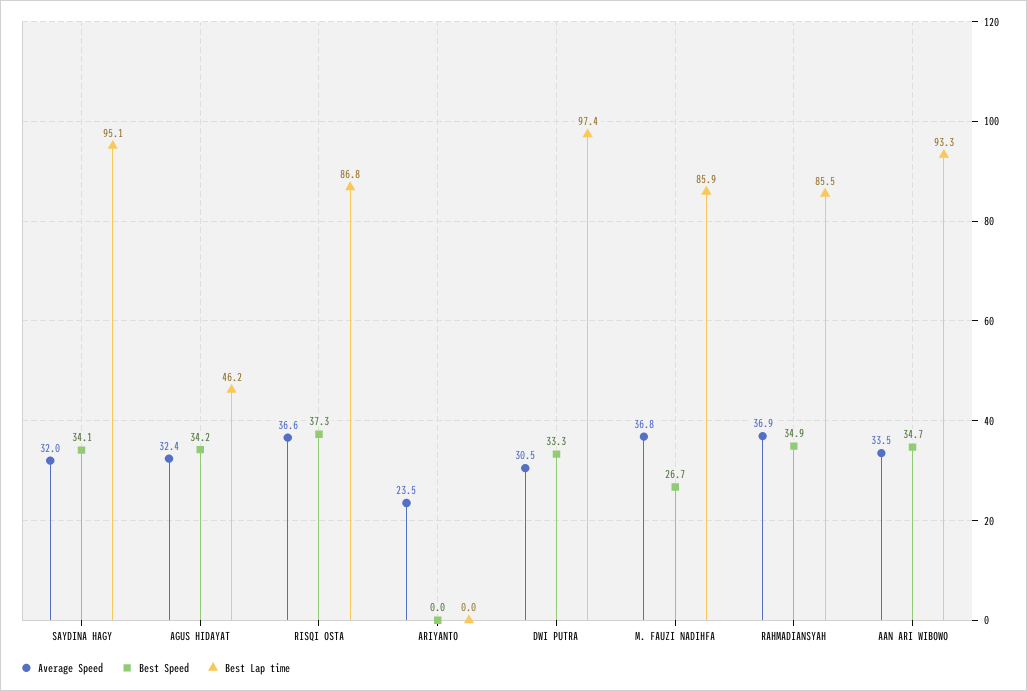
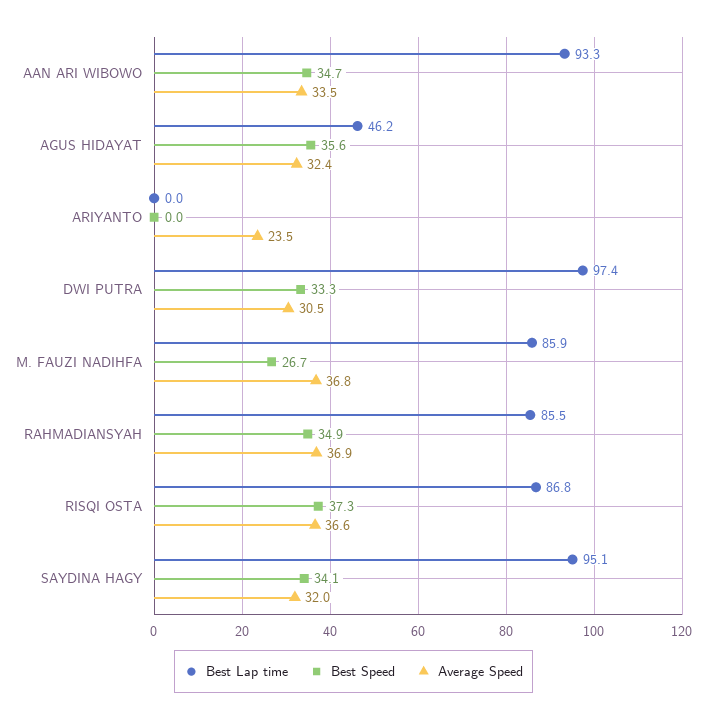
  {
    "Average Speed": {
      "SAYDINA HAGY": 32,
      "AGUS HIDAYAT": 32.4,
      "RISQI OSTA": 36.6,
      "ARIYANTO": 23.5,
      "DWI PUTRA": 30.5,
      "M. FAUZI NADIHFA": 36.8,
      "RAHMADIANSYAH": 36.9,
      "AAN ARI WIBOWO": 33.5
    },
    "Best Speed": {
      "SAYDINA HAGY": 34.1,
-     "AGUS HIDAYAT": 34.2,
+     "AGUS HIDAYAT": 35.6,
      "RISQI OSTA": 37.3,
      "ARIYANTO": 0,
      "DWI PUTRA": 33.3,
      "M. FAUZI NADIHFA": 26.7,
      "RAHMADIANSYAH": 34.9,
      "AAN ARI WIBOWO": 34.7
    },
    "Best Lap time": {
      "SAYDINA HAGY": 95.1,
      "AGUS HIDAYAT": 46.2,
      "RISQI OSTA": 86.8,
      "ARIYANTO": 0,
      "DWI PUTRA": 97.4,
      "M. FAUZI NADIHFA": 85.9,
      "RAHMADIANSYAH": 85.5,
      "AAN ARI WIBOWO": 93.3
    }
  }

